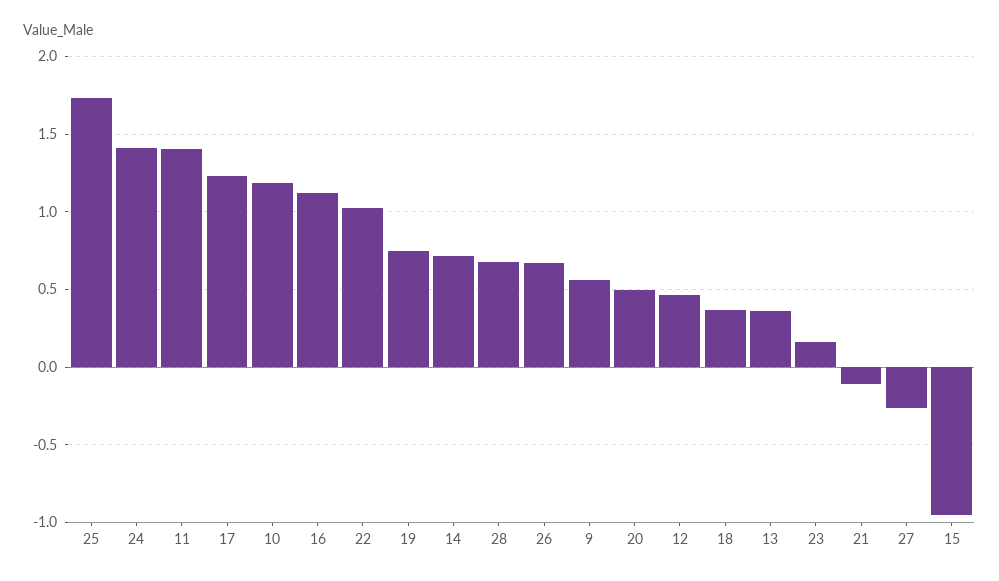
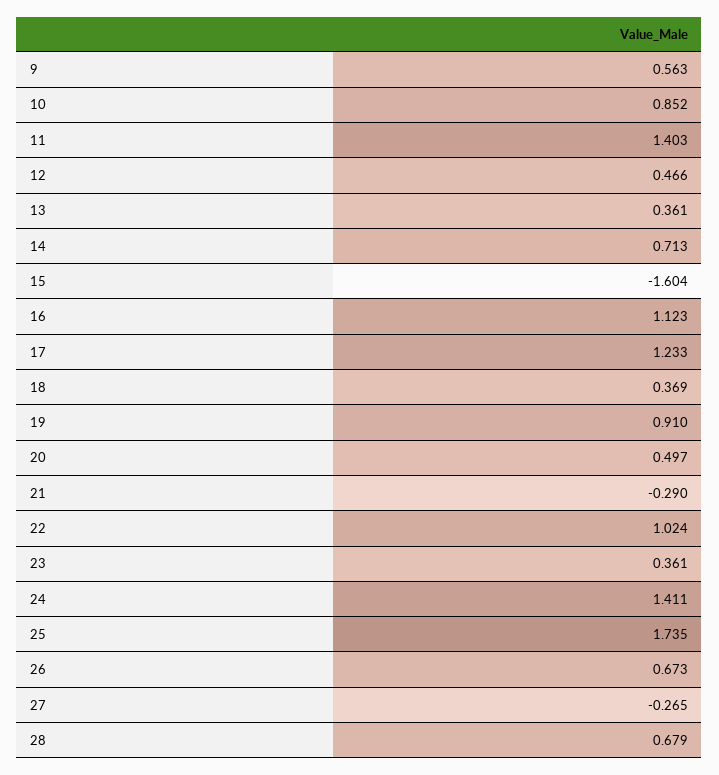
  {
    "25": 1.735,
    "24": 1.411,
    "11": 1.403,
    "17": 1.233,
-   "10": 1.2,
+   "10": 0.852,
    "16": 1.123,
    "22": 1.024,
-   "19": 0.75,
+   "19": 0.91,
    "14": 0.713,
    "28": 0.679,
    "26": 0.673,
    "9": 0.563,
    "20": 0.497,
    "12": 0.466,
    "18": 0.369,
    "13": 0.361,
-   "23": 0.15,
+   "23": 0.361,
-   "21": -0.1,
+   "21": -0.29,
    "27": -0.265,
-   "15": -0.95
+   "15": -1.604
  }

